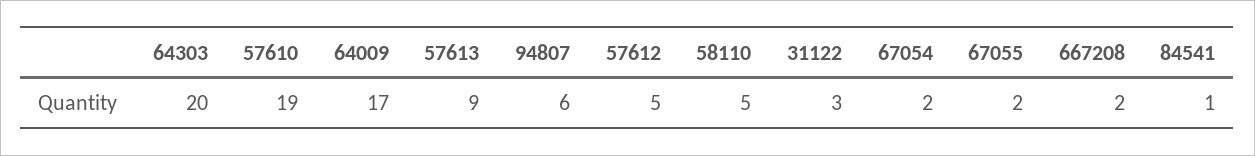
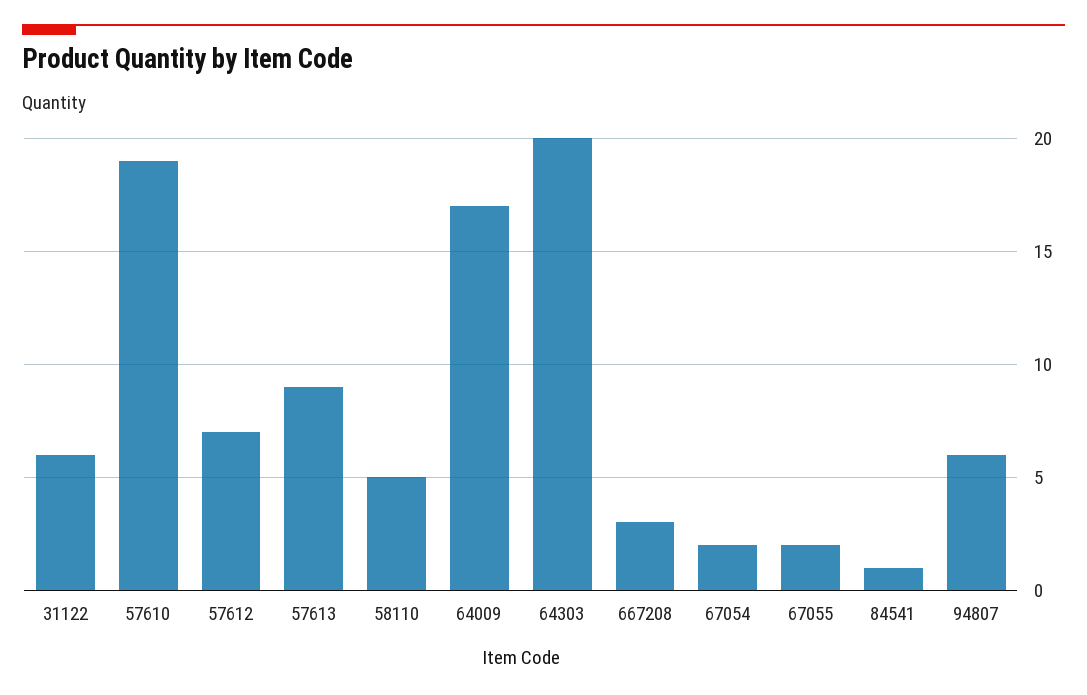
  {
    "64303": 20,
    "57610": 19,
    "64009": 17,
    "57613": 9,
    "94807": 6,
-   "57612": 5,
+   "57612": 7,
    "58110": 5,
-   "31122": 3,
+   "31122": 6,
    "67054": 2,
    "67055": 2,
-   "667208": 2,
+   "667208": 3,
    "84541": 1
  }

